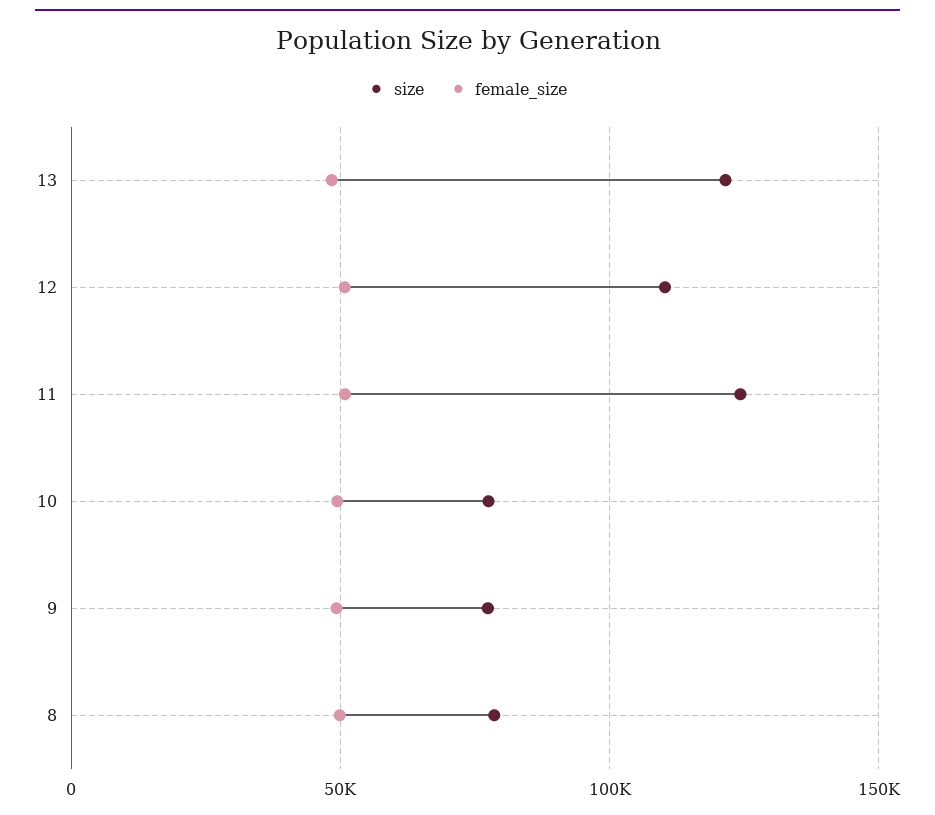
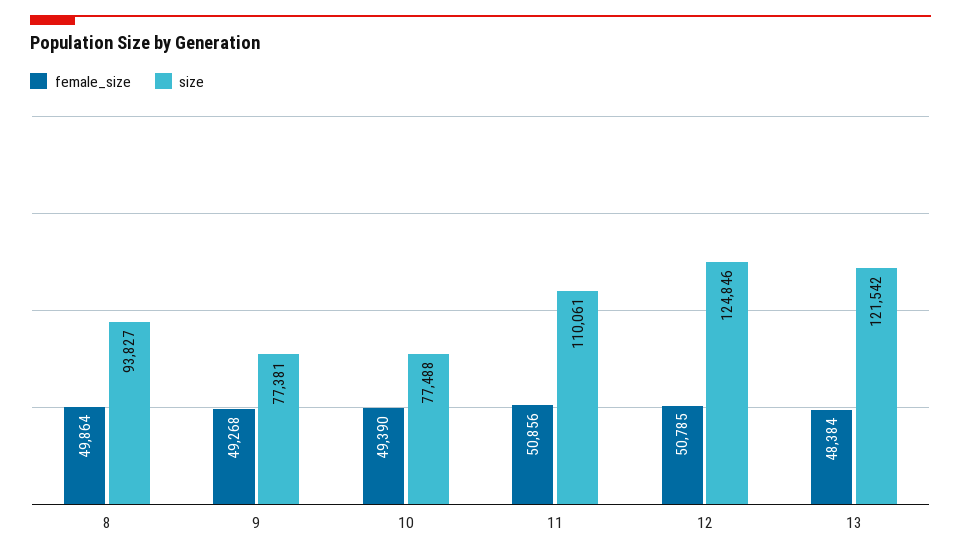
  {
    "size": {
      "13": 121542,
-     "12": 110000,
+     "12": 124846,
-     "11": 125000,
+     "11": 110061,
      "10": 77488,
      "9": 77381,
-     "8": 80000
+     "8": 93827
    },
    "female_size": {
      "13": 48384,
      "12": 50785,
      "11": 50856,
      "10": 49390,
      "9": 49268,
      "8": 49864
    }
  }

